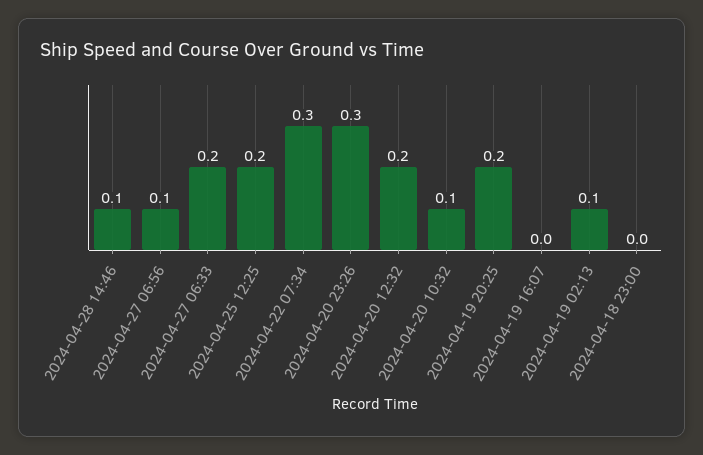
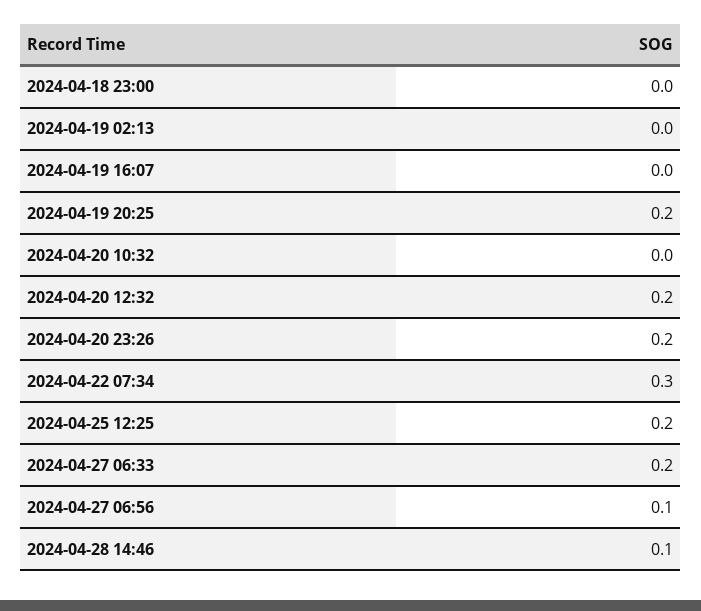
  {
    "2024-04-28 14:46": 0.1,
    "2024-04-27 06:56": 0.1,
    "2024-04-27 06:33": 0.2,
    "2024-04-25 12:25": 0.2,
    "2024-04-22 07:34": 0.3,
-   "2024-04-20 23:26": 0.3,
+   "2024-04-20 23:26": 0.2,
    "2024-04-20 12:32": 0.2,
-   "2024-04-20 10:32": 0.1,
+   "2024-04-20 10:32": 0,
    "2024-04-19 20:25": 0.2,
    "2024-04-19 16:07": 0,
-   "2024-04-19 02:13": 0.1,
+   "2024-04-19 02:13": 0,
    "2024-04-18 23:00": 0
  }

